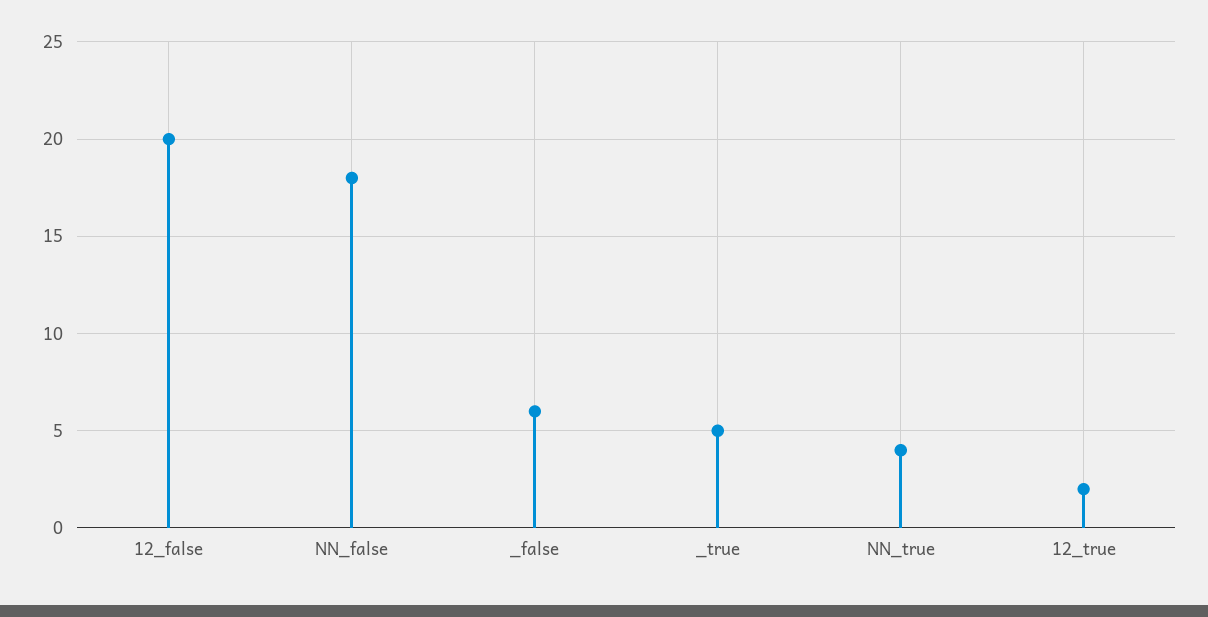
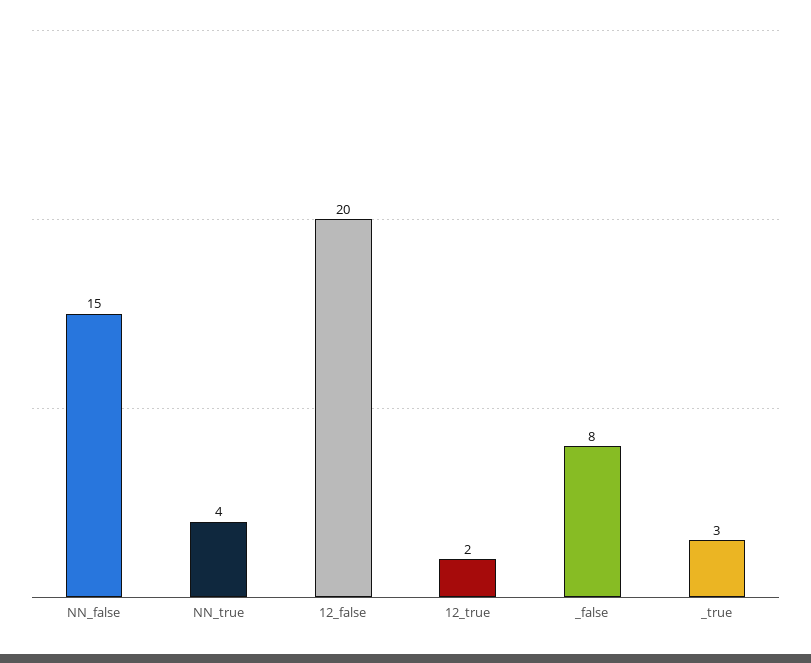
  {
    "12_false": 20,
-   "NN_false": 18,
+   "NN_false": 15,
-   "_false": 6,
+   "_false": 8,
-   "_true": 5,
+   "_true": 3,
    "NN_true": 4,
    "12_true": 2
  }

